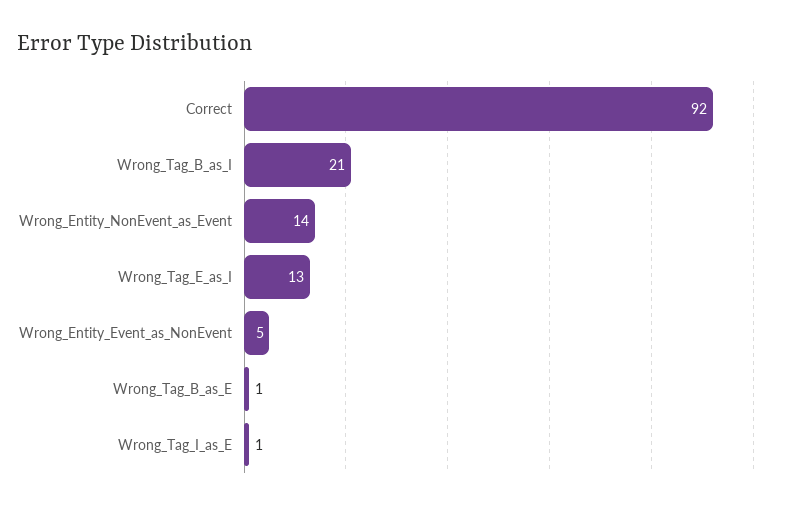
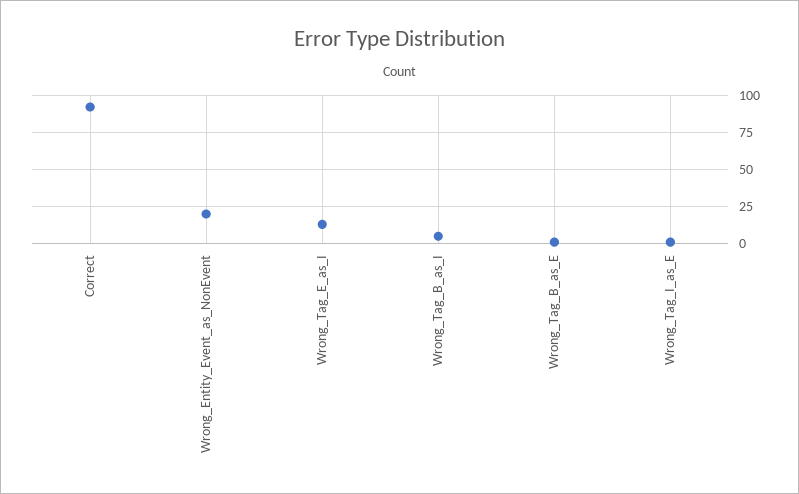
  {
    "Correct": 92,
-   "Wrong_Tag_B_as_I": 21,
+   "Wrong_Tag_B_as_I": 5,
-   "Wrong_Entity_NonEvent_as_Event": 14,
    "Wrong_Tag_E_as_I": 13,
-   "Wrong_Entity_Event_as_NonEvent": 5,
+   "Wrong_Entity_Event_as_NonEvent": 20,
    "Wrong_Tag_B_as_E": 1,
    "Wrong_Tag_I_as_E": 1
  }

